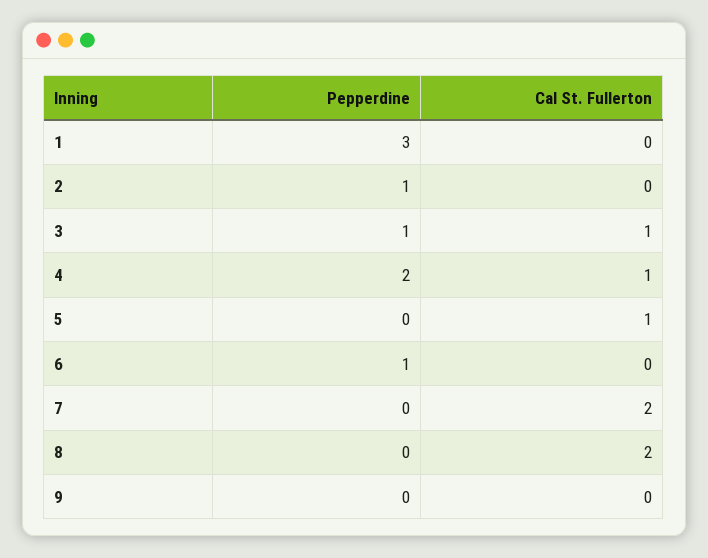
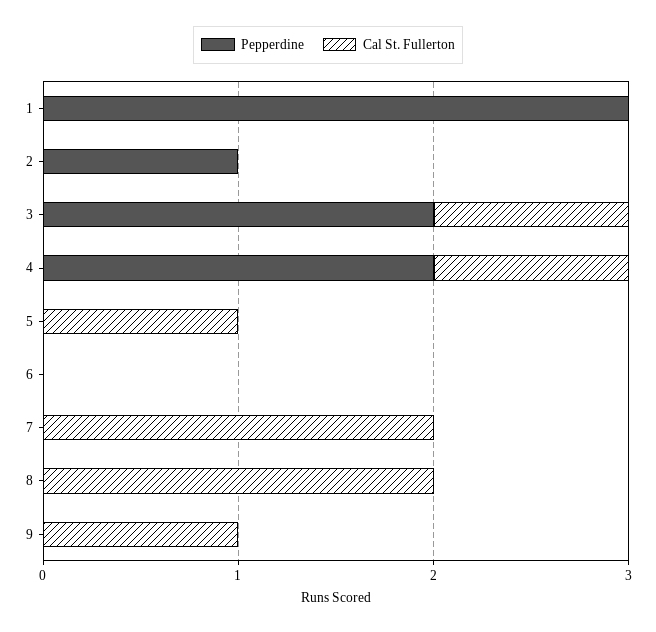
  {
    "Pepperdine": {
      "1": 3,
      "2": 1,
-     "3": 1,
+     "3": 2,
      "4": 2,
      "5": 0,
-     "6": 1,
+     "6": 0,
      "7": 0,
      "8": 0,
      "9": 0
    },
    "Cal St. Fullerton": {
      "1": 0,
      "2": 0,
      "3": 1,
      "4": 1,
      "5": 1,
      "6": 0,
      "7": 2,
      "8": 2,
-     "9": 0
+     "9": 1
    }
  }

